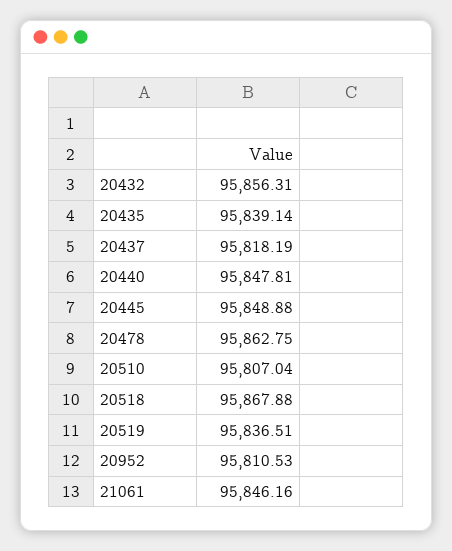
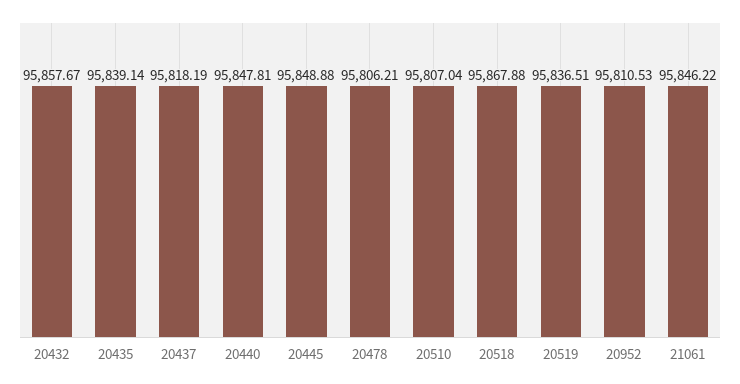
  {
-   "20432": 95856.31,
+   "20432": 95857.67,
    "20435": 95839.14,
    "20437": 95818.19,
    "20440": 95847.81,
    "20445": 95848.88,
-   "20478": 95862.75,
+   "20478": 95806.21,
    "20510": 95807.04,
    "20518": 95867.88,
    "20519": 95836.51,
    "20952": 95810.53,
-   "21061": 95846.16
+   "21061": 95846.22
  }

